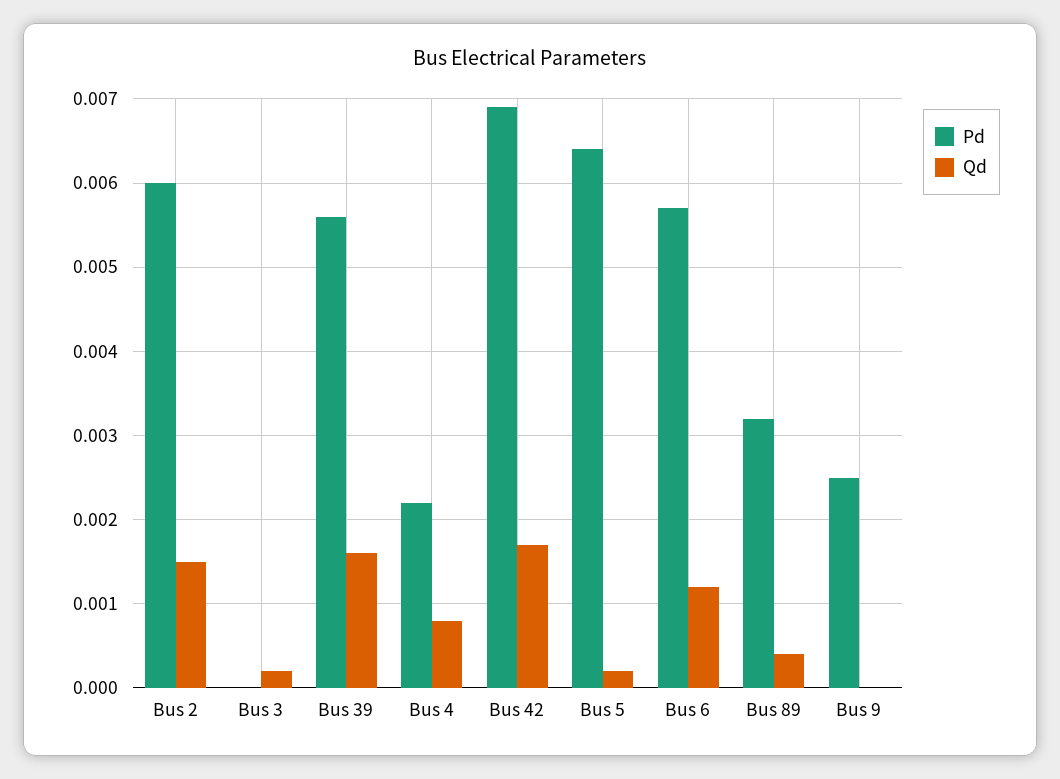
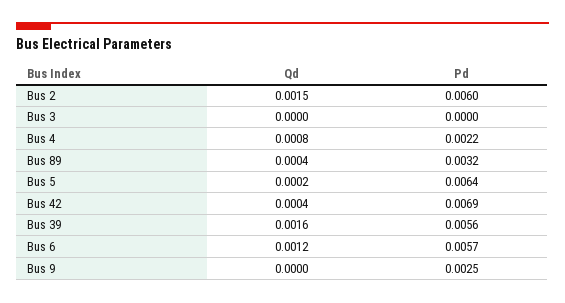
  {
    "Pd": {
      "Bus 2": 0.006,
      "Bus 3": 0,
      "Bus 39": 0.0056,
      "Bus 4": 0.0022,
      "Bus 42": 0.0069,
      "Bus 5": 0.0064,
      "Bus 6": 0.0057,
      "Bus 89": 0.0032,
      "Bus 9": 0.0025
    },
    "Qd": {
      "Bus 2": 0.0015,
-     "Bus 3": 0.0002,
+     "Bus 3": 0,
      "Bus 39": 0.0016,
      "Bus 4": 0.0008,
-     "Bus 42": 0.0017,
+     "Bus 42": 0.0004,
      "Bus 5": 0.0002,
      "Bus 6": 0.0012,
      "Bus 89": 0.0004,
      "Bus 9": 0
    }
  }

